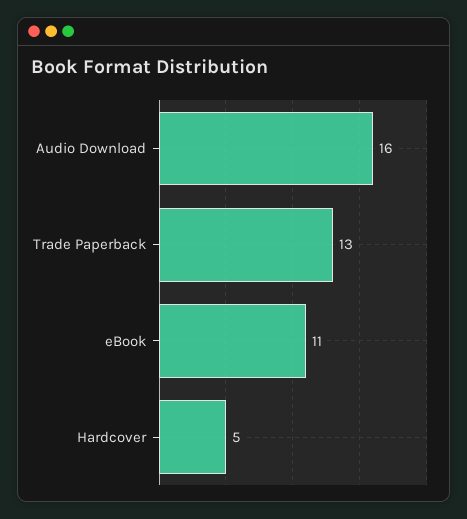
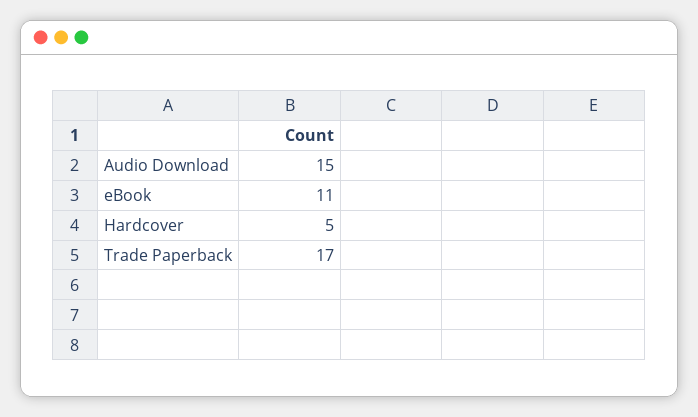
  {
-   "Audio Download": 16,
+   "Audio Download": 15,
-   "Trade Paperback": 13,
+   "Trade Paperback": 17,
    "eBook": 11,
    "Hardcover": 5
  }

